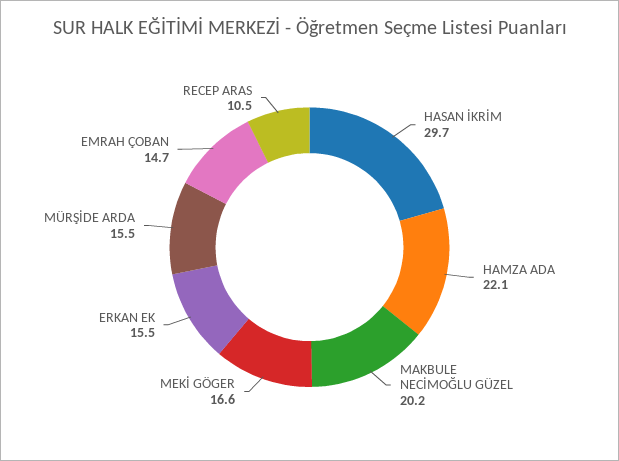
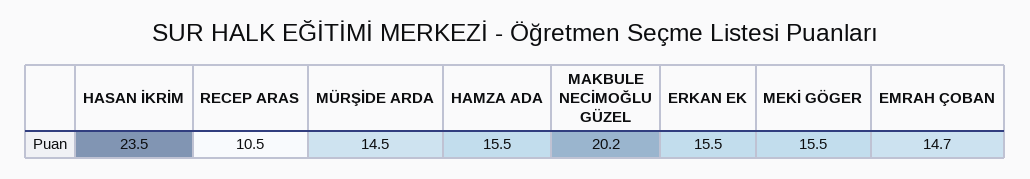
  {
-   "HASAN İKRİM": 29.7,
+   "HASAN İKRİM": 23.5,
-   "HAMZA ADA": 22.1,
+   "HAMZA ADA": 15.5,
    "MAKBULE NECİMOĞLU GÜZEL": 20.2,
-   "MEKİ GÖGER": 16.6,
+   "MEKİ GÖGER": 15.5,
    "ERKAN EK": 15.5,
-   "MÜRŞİDE ARDA": 15.5,
+   "MÜRŞİDE ARDA": 14.5,
    "EMRAH ÇOBAN": 14.7,
    "RECEP ARAS": 10.5
  }

